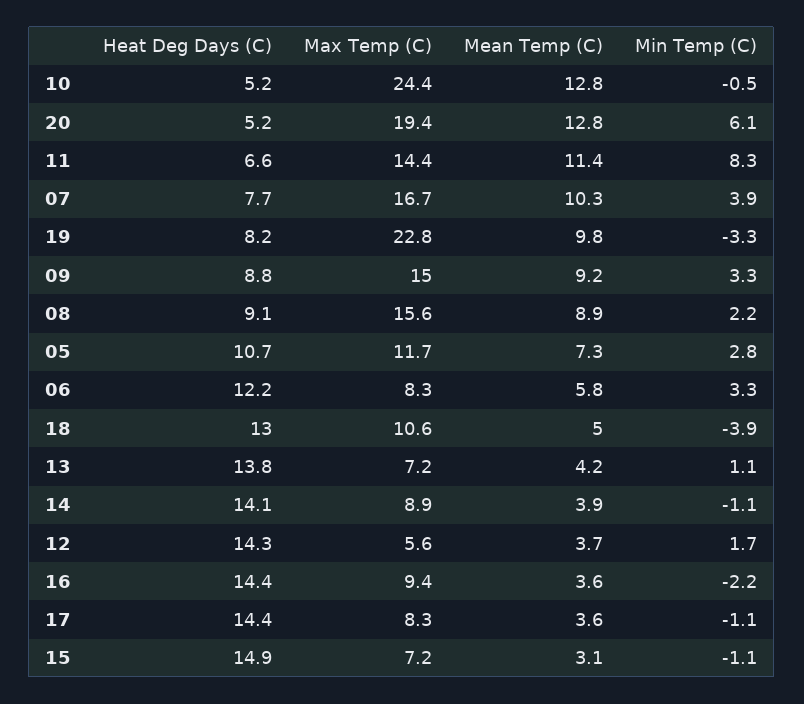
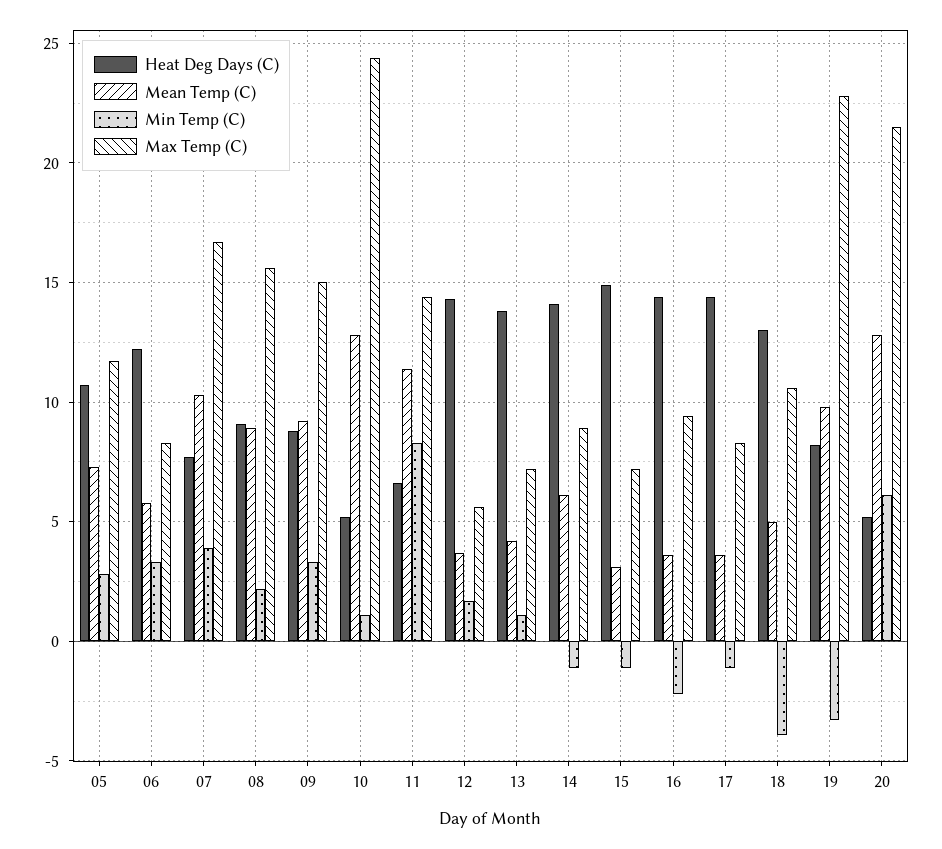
  {
    "Heat Deg Days (C)": {
      "10": 5.2,
      "20": 5.2,
      "11": 6.6,
      "07": 7.7,
      "19": 8.2,
      "09": 8.8,
      "08": 9.1,
      "05": 10.7,
      "06": 12.2,
      "18": 13,
      "13": 13.8,
      "14": 14.1,
      "12": 14.3,
      "16": 14.4,
      "17": 14.4,
      "15": 14.9
    },
    "Max Temp (C)": {
      "10": 24.4,
-     "20": 19.4,
+     "20": 21.5,
      "11": 14.4,
      "07": 16.7,
      "19": 22.8,
      "09": 15,
      "08": 15.6,
      "05": 11.7,
      "06": 8.3,
      "18": 10.6,
      "13": 7.2,
      "14": 8.9,
      "12": 5.6,
      "16": 9.4,
      "17": 8.3,
      "15": 7.2
    },
    "Mean Temp (C)": {
      "10": 12.8,
      "20": 12.8,
      "11": 11.4,
      "07": 10.3,
      "19": 9.8,
      "09": 9.2,
      "08": 8.9,
      "05": 7.3,
      "06": 5.8,
      "18": 5,
      "13": 4.2,
-     "14": 3.9,
+     "14": 6,
      "12": 3.7,
      "16": 3.6,
      "17": 3.6,
      "15": 3.1
    },
    "Min Temp (C)": {
-     "10": -0.5,
+     "10": 1,
      "20": 6.1,
      "11": 8.3,
      "07": 3.9,
      "19": -3.3,
      "09": 3.3,
      "08": 2.2,
      "05": 2.8,
      "06": 3.3,
      "18": -3.9,
      "13": 1.1,
      "14": -1.1,
      "12": 1.7,
      "16": -2.2,
      "17": -1.1,
      "15": -1.1
    }
  }

